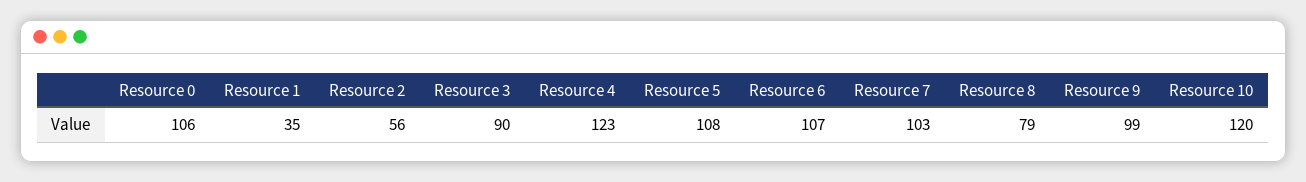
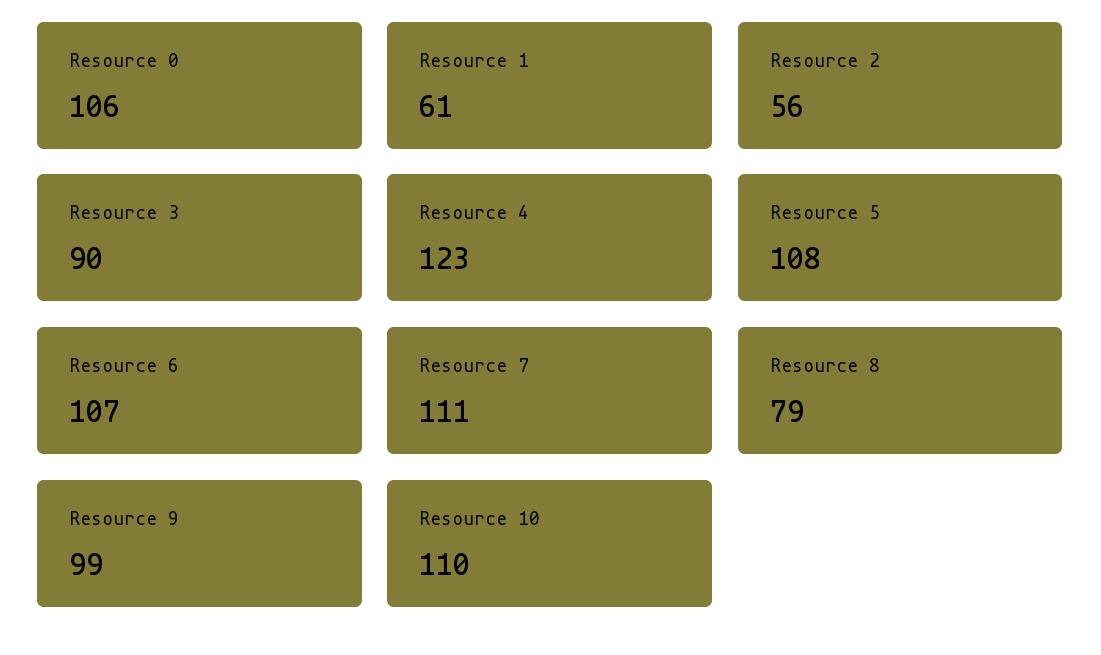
  {
    "Resource 0": 106,
-   "Resource 1": 35,
+   "Resource 1": 61,
    "Resource 2": 56,
    "Resource 3": 90,
    "Resource 4": 123,
    "Resource 5": 108,
    "Resource 6": 107,
-   "Resource 7": 103,
+   "Resource 7": 111,
    "Resource 8": 79,
    "Resource 9": 99,
-   "Resource 10": 120
+   "Resource 10": 110
  }

